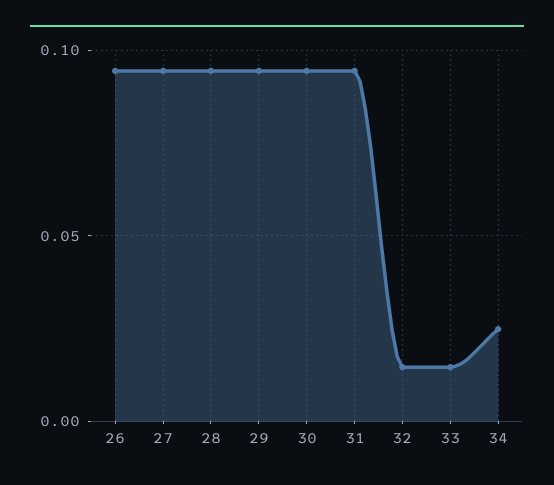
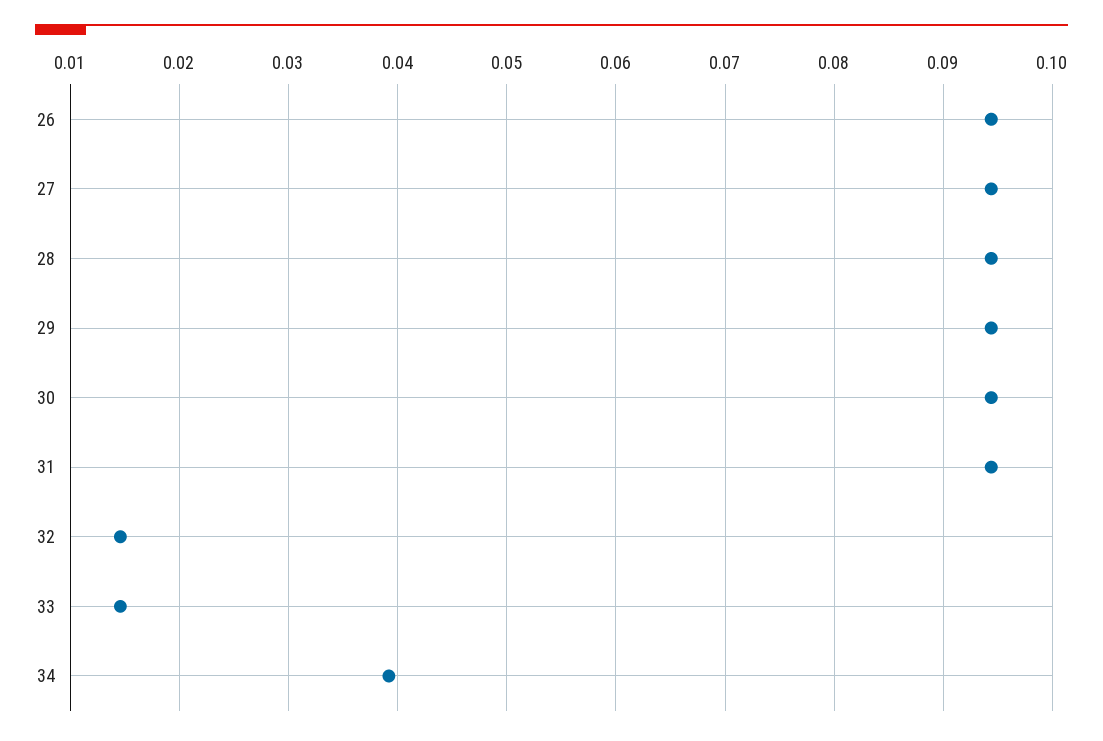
  {
    "26": 0.094,
    "27": 0.094,
    "28": 0.094,
    "29": 0.094,
    "30": 0.094,
    "31": 0.094,
    "32": 0.015,
    "33": 0.015,
-   "34": 0.025
+   "34": 0.039
  }

